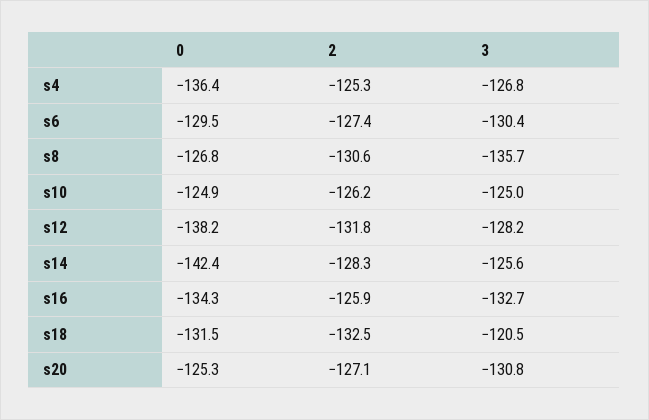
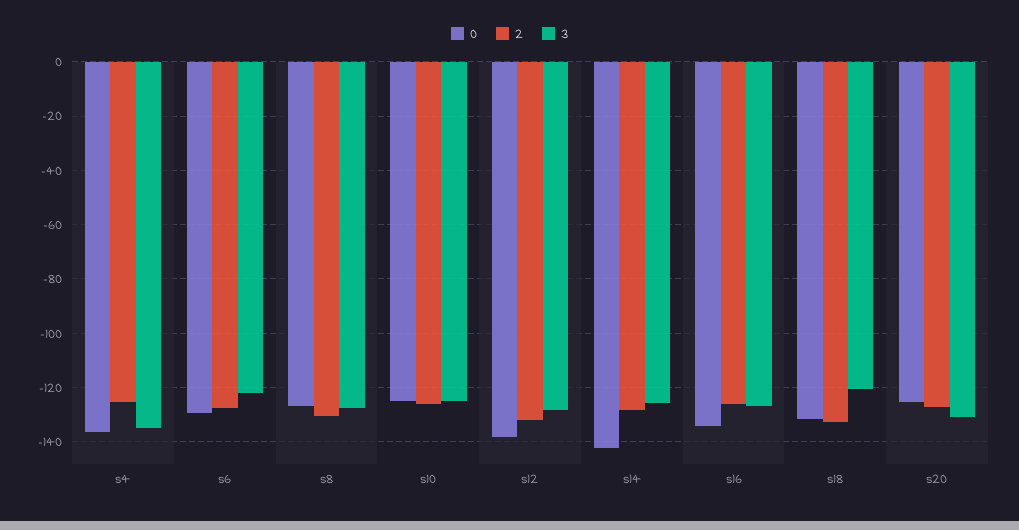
  {
    "0": {
      "s4": -136.4,
      "s6": -129.5,
      "s8": -126.8,
      "s10": -124.9,
      "s12": -138.2,
      "s14": -142.4,
      "s16": -134.3,
      "s18": -131.5,
      "s20": -125.3
    },
    "2": {
      "s4": -125.3,
      "s6": -127.4,
      "s8": -130.6,
      "s10": -126.2,
      "s12": -131.8,
      "s14": -128.3,
      "s16": -125.9,
      "s18": -132.5,
      "s20": -127.1
    },
    "3": {
-     "s4": -126.8,
+     "s4": -135,
-     "s6": -130.4,
+     "s6": -122.5,
-     "s8": -135.7,
+     "s8": -127.5,
      "s10": -125,
      "s12": -128.2,
      "s14": -125.6,
-     "s16": -132.7,
+     "s16": -127.5,
      "s18": -120.5,
      "s20": -130.8
    }
  }

